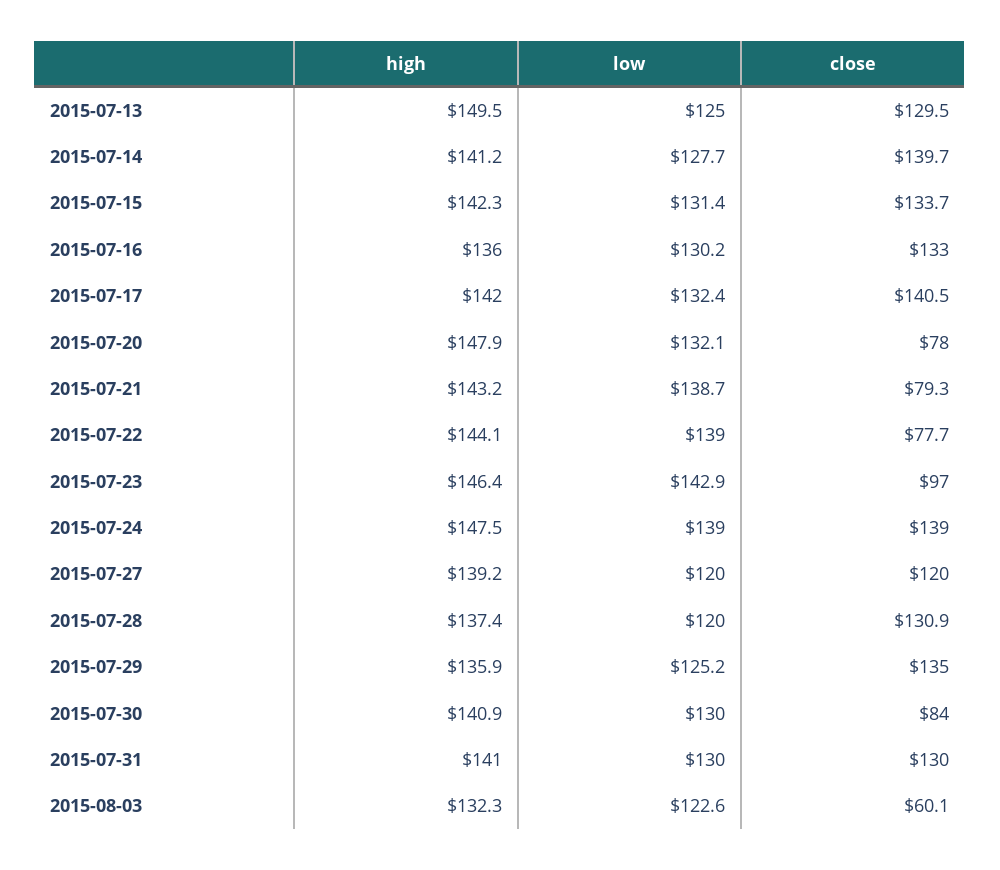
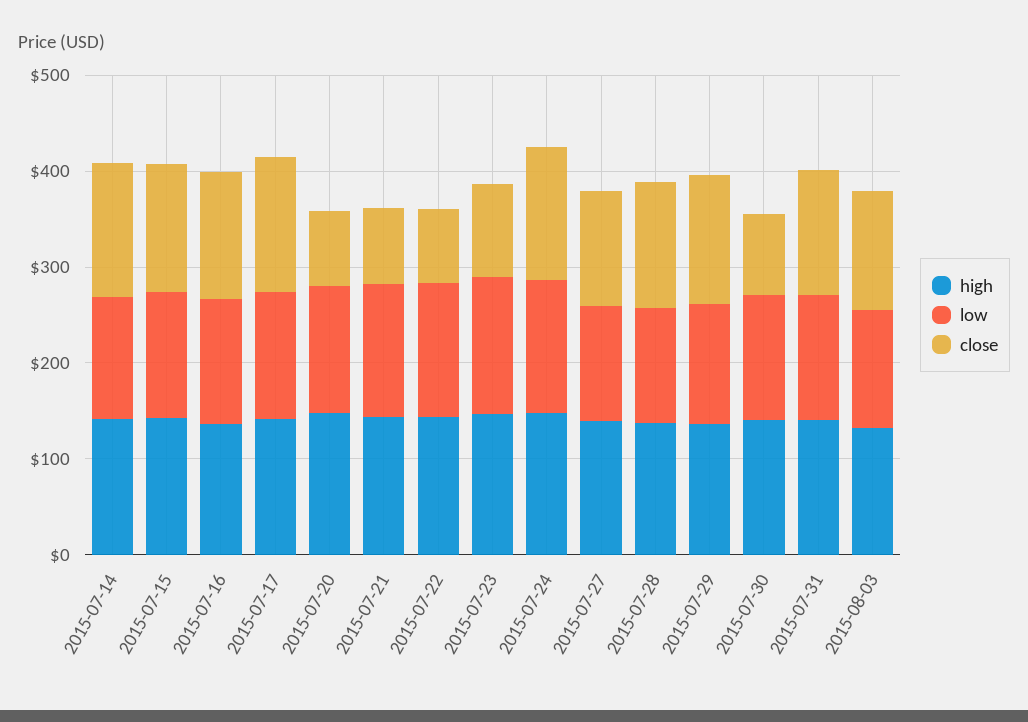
  {
    "high": {
-     "2015-07-13": 149.5,
      "2015-07-14": 141.2,
      "2015-07-15": 142.3,
      "2015-07-16": 136,
      "2015-07-17": 142,
      "2015-07-20": 147.9,
      "2015-07-21": 143.2,
      "2015-07-22": 144.1,
      "2015-07-23": 146.4,
      "2015-07-24": 147.5,
      "2015-07-27": 139.2,
      "2015-07-28": 137.4,
      "2015-07-29": 135.9,
      "2015-07-30": 140.9,
      "2015-07-31": 141,
      "2015-08-03": 132.3
    },
    "low": {
-     "2015-07-13": 125,
      "2015-07-14": 127.7,
      "2015-07-15": 131.4,
      "2015-07-16": 130.2,
      "2015-07-17": 132.4,
      "2015-07-20": 132.1,
      "2015-07-21": 138.7,
      "2015-07-22": 139,
      "2015-07-23": 142.9,
      "2015-07-24": 139,
      "2015-07-27": 120,
      "2015-07-28": 120,
      "2015-07-29": 125.2,
      "2015-07-30": 130,
      "2015-07-31": 130,
      "2015-08-03": 122.6
    },
    "close": {
-     "2015-07-13": 129.5,
      "2015-07-14": 139.7,
      "2015-07-15": 133.7,
      "2015-07-16": 133,
      "2015-07-17": 140.5,
      "2015-07-20": 78,
      "2015-07-21": 79.3,
      "2015-07-22": 77.7,
      "2015-07-23": 97,
      "2015-07-24": 139,
      "2015-07-27": 120,
      "2015-07-28": 130.9,
      "2015-07-29": 135,
      "2015-07-30": 84,
      "2015-07-31": 130,
-     "2015-08-03": 60.1
+     "2015-08-03": 120
    }
  }

